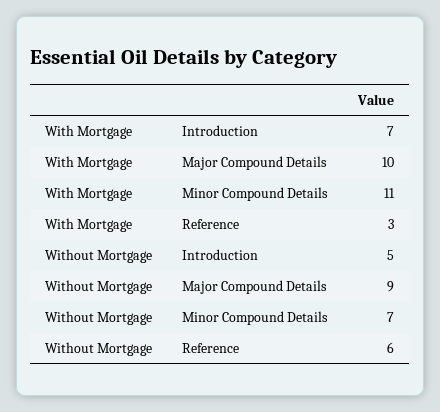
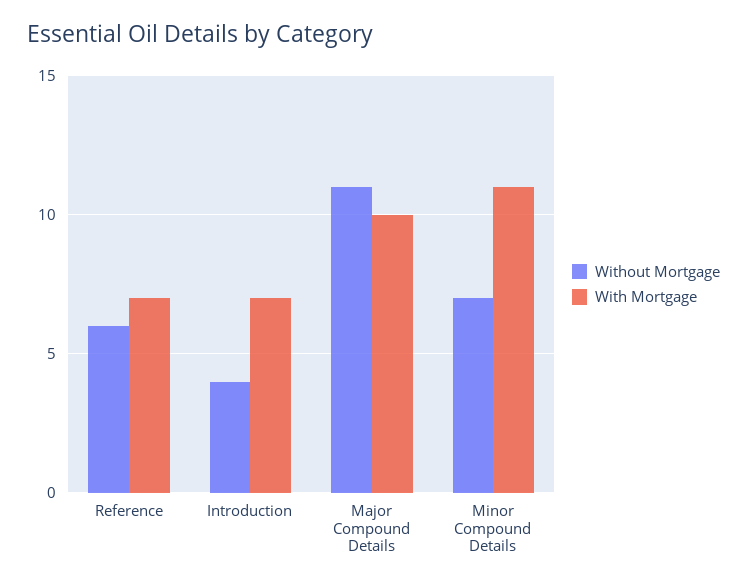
  {
    "With Mortgage": {
      "Introduction": 7,
      "Major Compound Details": 10,
      "Minor Compound Details": 11,
-     "Reference": 3
+     "Reference": 7
    },
    "Without Mortgage": {
-     "Introduction": 5,
+     "Introduction": 4,
-     "Major Compound Details": 9,
+     "Major Compound Details": 11,
      "Minor Compound Details": 7,
      "Reference": 6
    }
  }

